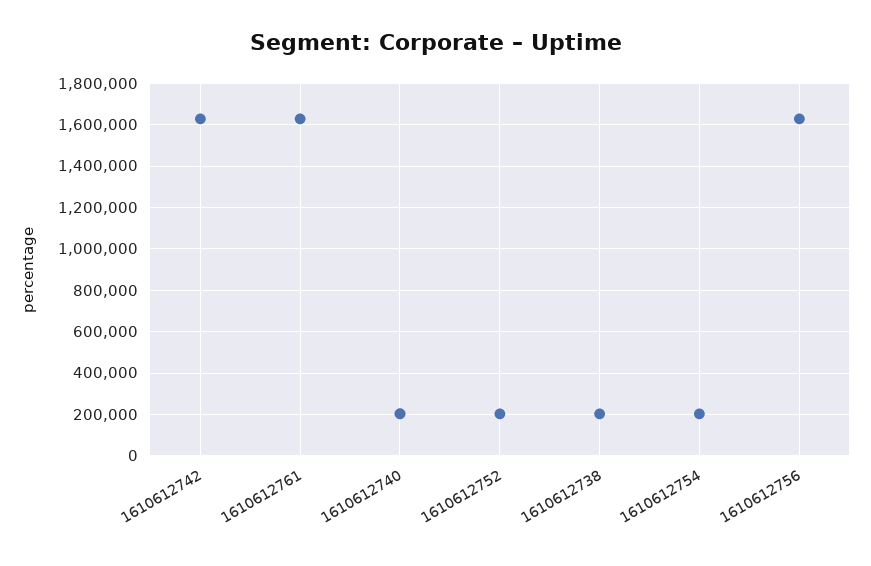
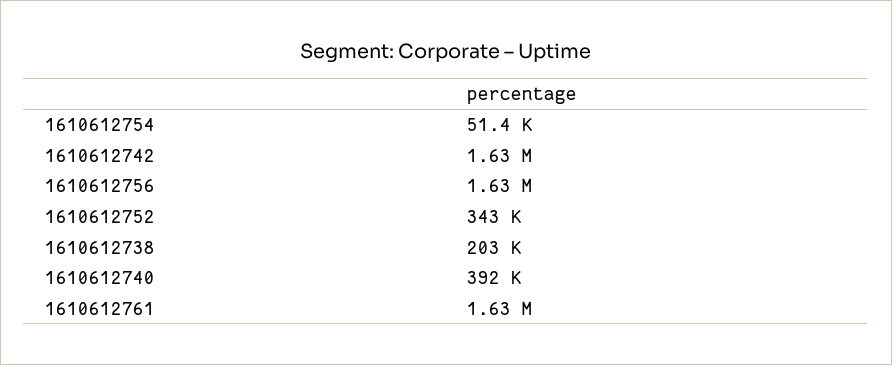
  {
    "1610612742": 1630000,
    "1610612761": 1630000,
-   "1610612740": 200000,
+   "1610612740": 392000,
-   "1610612752": 200000,
+   "1610612752": 343000,
    "1610612738": 203000,
-   "1610612754": 200000,
+   "1610612754": 51400,
    "1610612756": 1630000
  }

